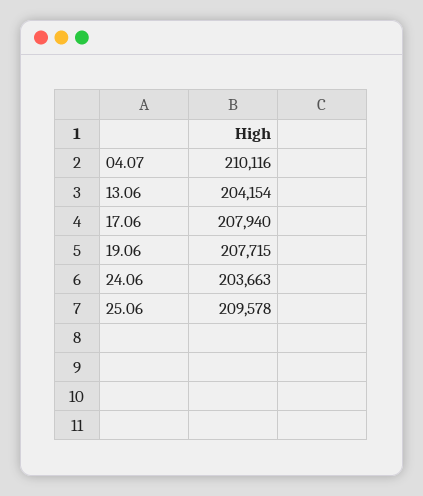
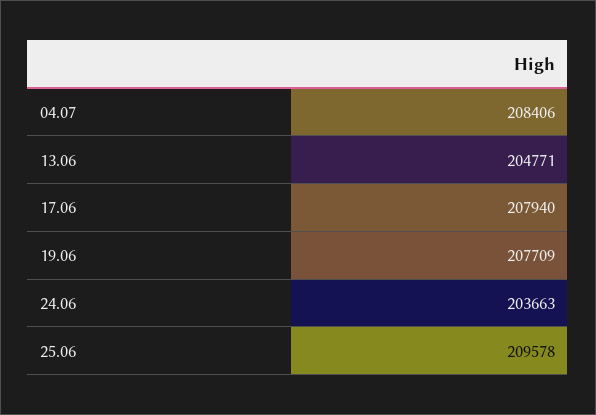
  {
-   "04.07": 210116,
+   "04.07": 208406,
-   "13.06": 204154,
+   "13.06": 204771,
    "17.06": 207940,
-   "19.06": 207715,
+   "19.06": 207709,
    "24.06": 203663,
    "25.06": 209578
  }

